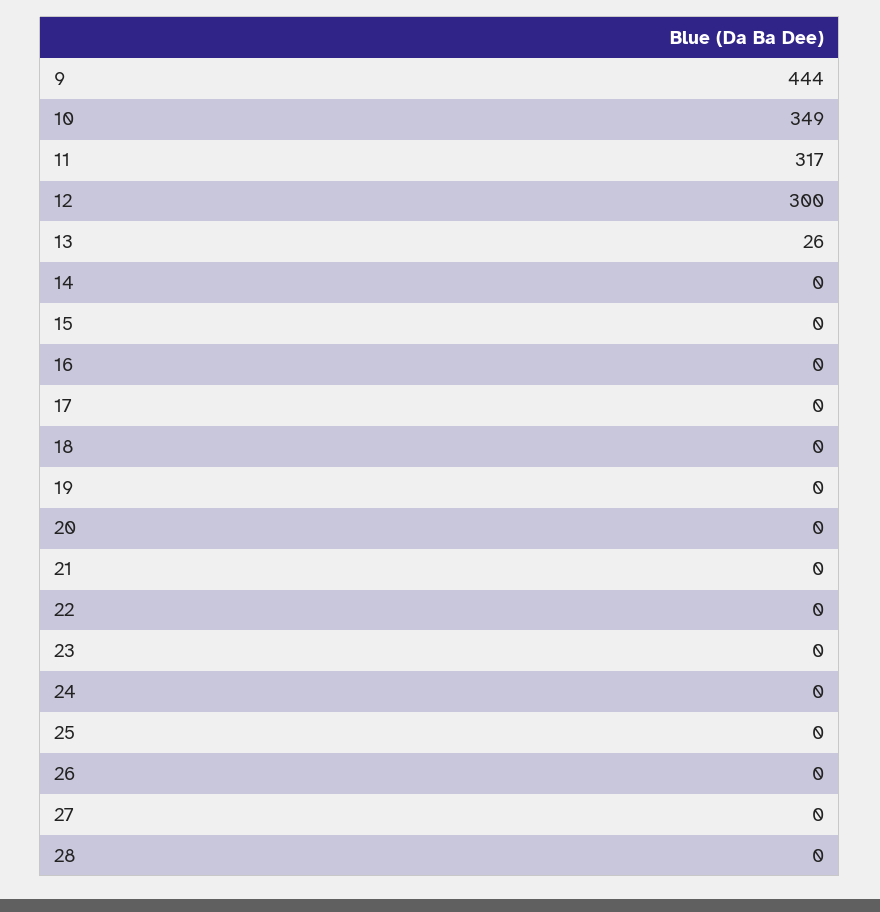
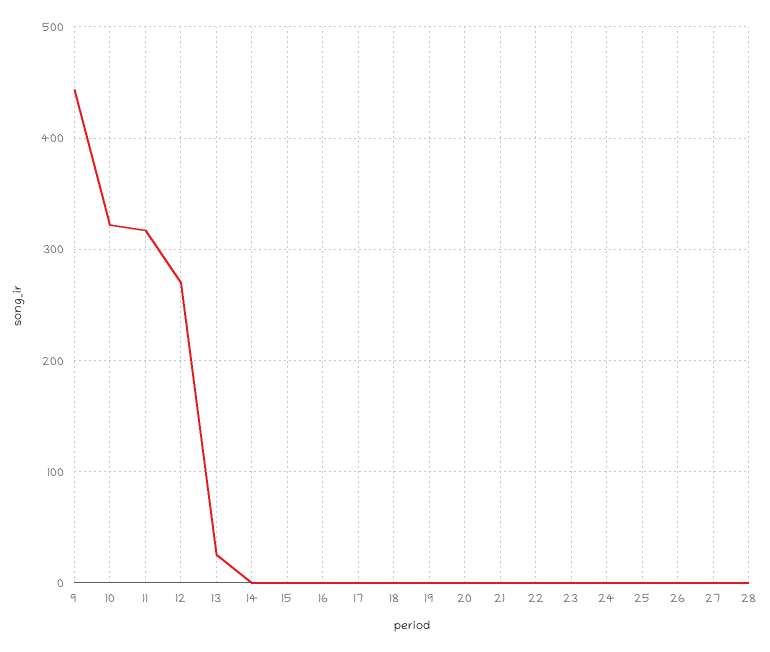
  {
    "9": 444,
-   "10": 349,
+   "10": 320,
    "11": 317,
-   "12": 300,
+   "12": 270,
    "13": 26,
    "14": 0,
    "15": 0,
    "16": 0,
    "17": 0,
    "18": 0,
    "19": 0,
    "20": 0,
    "21": 0,
    "22": 0,
    "23": 0,
    "24": 0,
    "25": 0,
    "26": 0,
    "27": 0,
    "28": 0
  }

